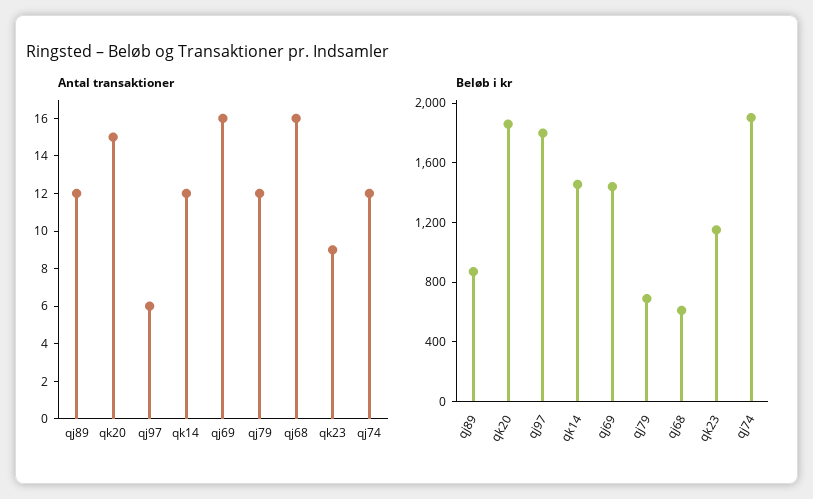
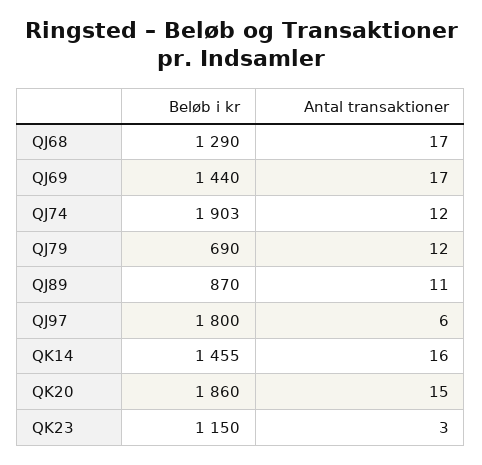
  {
    "Antal transaktioner": {
-     "qj89": 12,
+     "qj89": 11,
      "qk20": 15,
      "qj97": 6,
-     "qk14": 12,
+     "qk14": 16,
-     "qj69": 16,
+     "qj69": 17,
      "qj79": 12,
-     "qj68": 16,
+     "qj68": 17,
-     "qk23": 9,
+     "qk23": 3,
      "qj74": 12
    },
    "Beløb i kr": {
      "qj89": 870,
      "qk20": 1860,
      "qj97": 1800,
      "qk14": 1455,
      "qj69": 1440,
      "qj79": 690,
-     "qj68": 600,
+     "qj68": 1290,
      "qk23": 1150,
      "qj74": 1903
    }
  }

